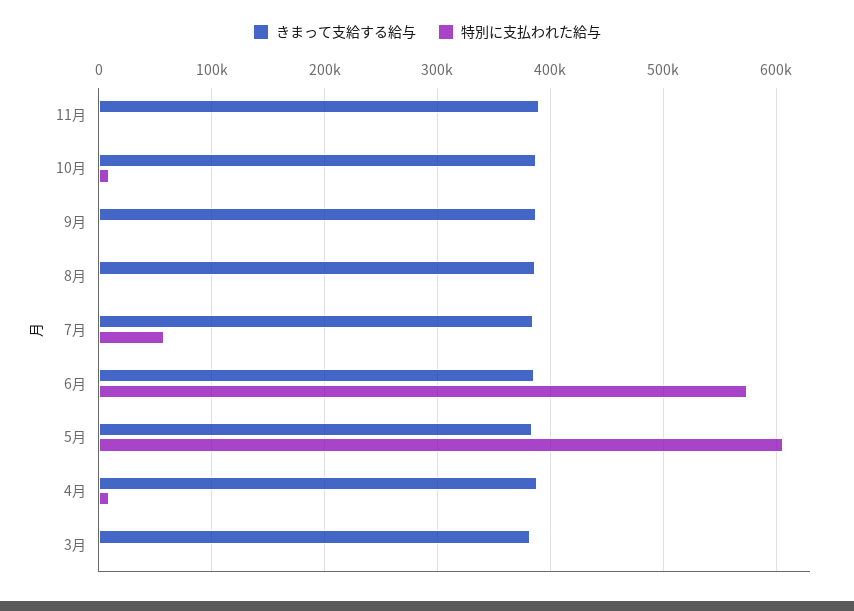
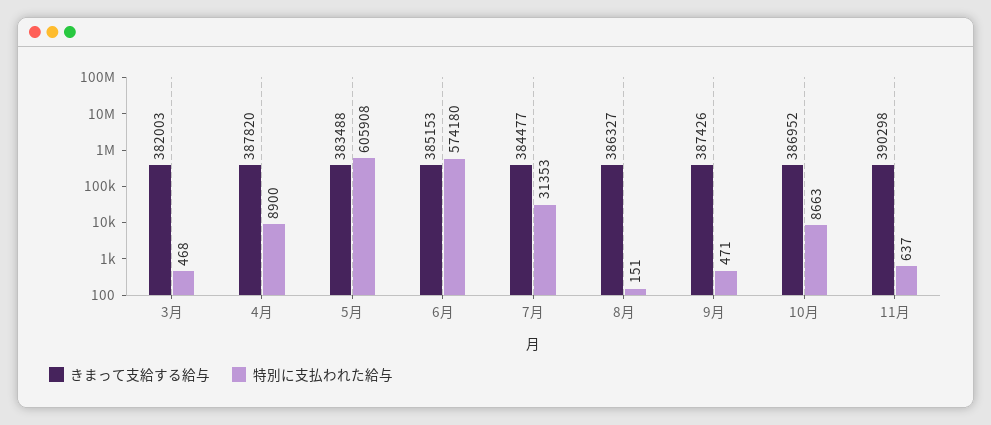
  {
    "きまって支給する給与": {
      "11月": 390298,
      "10月": 386952,
      "9月": 387426,
      "8月": 386327,
      "7月": 384477,
      "6月": 385153,
      "5月": 383488,
      "4月": 387820,
      "3月": 382003
    },
    "特別に支払われた給与": {
      "11月": 637,
      "10月": 8663,
      "9月": 471,
      "8月": 151,
-     "7月": 60000,
+     "7月": 31353,
      "6月": 574180,
      "5月": 605908,
      "4月": 8900,
      "3月": 468
    }
  }

